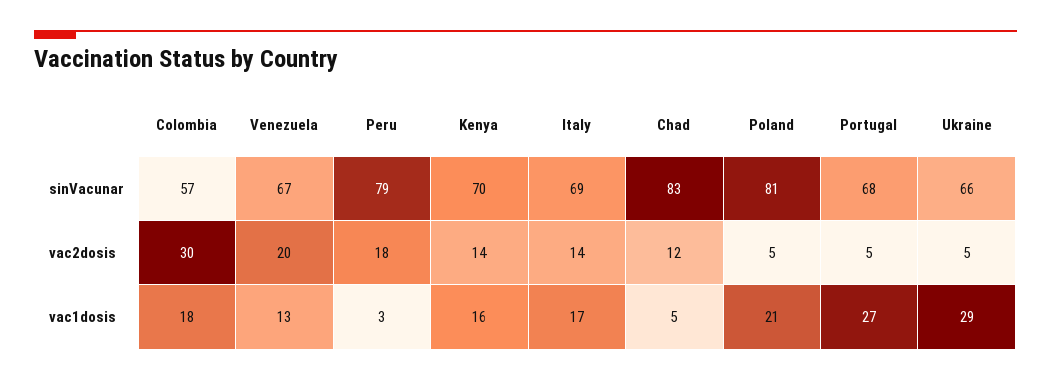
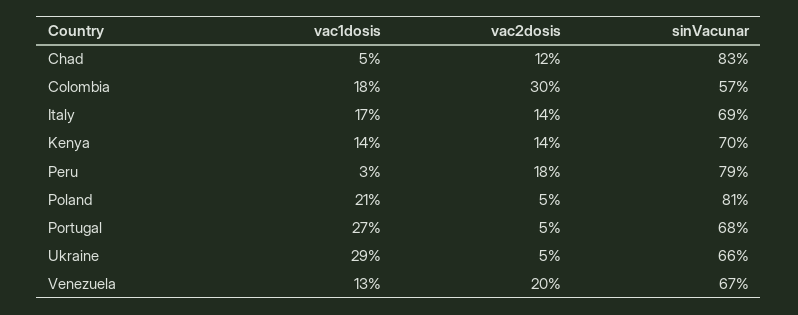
  {
    "Colombia": {
      "sinVacunar": 57,
      "vac2dosis": 30,
      "vac1dosis": 18
    },
    "Venezuela": {
      "sinVacunar": 67,
      "vac2dosis": 20,
      "vac1dosis": 13
    },
    "Peru": {
      "sinVacunar": 79,
      "vac2dosis": 18,
      "vac1dosis": 3
    },
    "Kenya": {
      "sinVacunar": 70,
      "vac2dosis": 14,
-     "vac1dosis": 16
+     "vac1dosis": 14
    },
    "Italy": {
      "sinVacunar": 69,
      "vac2dosis": 14,
      "vac1dosis": 17
    },
    "Chad": {
      "sinVacunar": 83,
      "vac2dosis": 12,
      "vac1dosis": 5
    },
    "Poland": {
      "sinVacunar": 81,
      "vac2dosis": 5,
      "vac1dosis": 21
    },
    "Portugal": {
      "sinVacunar": 68,
      "vac2dosis": 5,
      "vac1dosis": 27
    },
    "Ukraine": {
      "sinVacunar": 66,
      "vac2dosis": 5,
      "vac1dosis": 29
    }
  }

